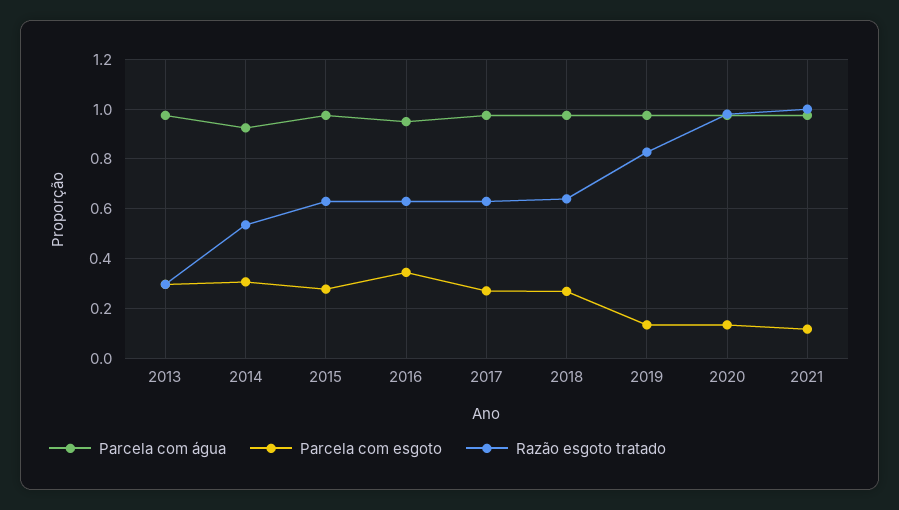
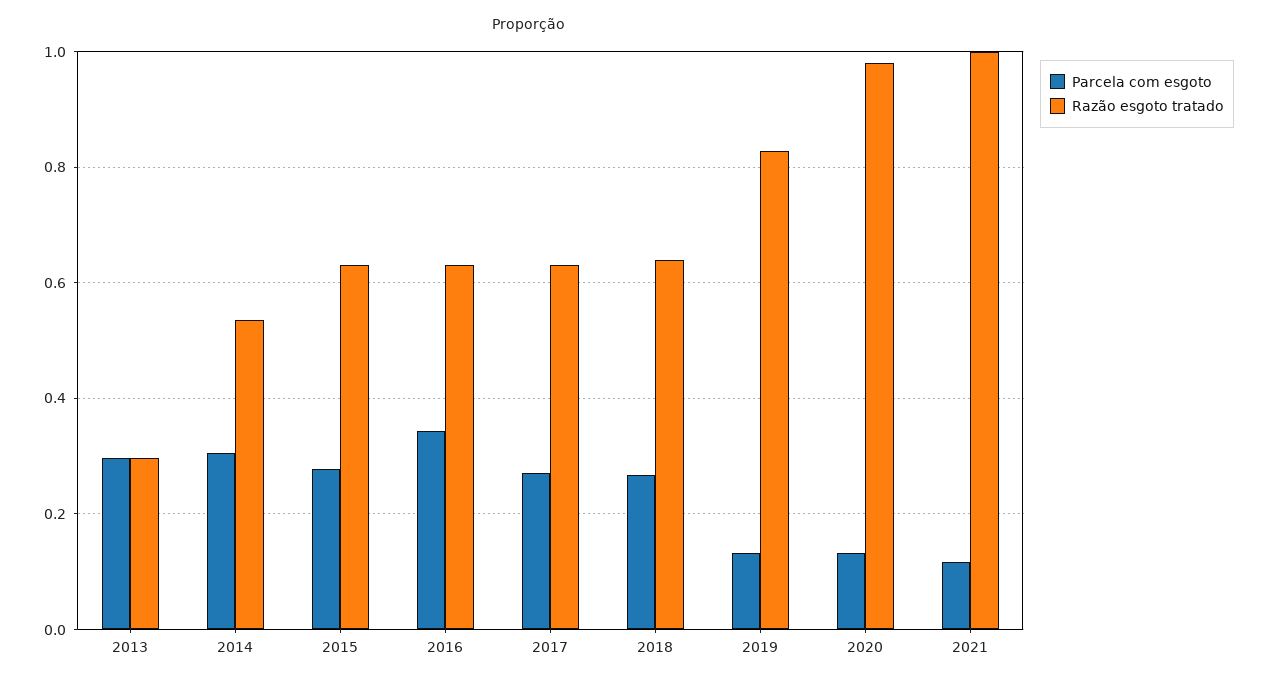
  {
-   "Parcela com água": {
-     "2013": 0.975,
-     "2014": 0.925,
-     "2015": 0.975,
-     "2016": 0.95,
-     "2017": 0.975,
-     "2018": 0.975,
-     "2019": 0.975,
-     "2020": 0.975,
-     "2021": 0.975
-   },
    "Parcela com esgoto": {
      "2013": 0.3,
      "2014": 0.3,
      "2015": 0.28,
      "2016": 0.34,
      "2017": 0.28,
      "2018": 0.26,
      "2019": 0.14,
      "2020": 0.14,
      "2021": 0.12
    },
    "Razão esgoto tratado": {
      "2013": 0.3,
      "2014": 0.54,
      "2015": 0.64,
      "2016": 0.64,
      "2017": 0.64,
      "2018": 0.64,
      "2019": 0.82,
      "2020": 0.98,
      "2021": 1
    }
  }

